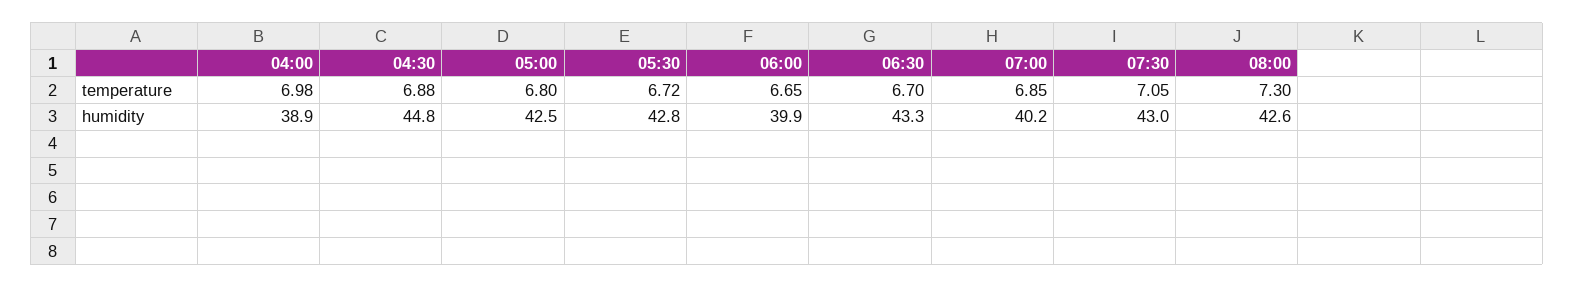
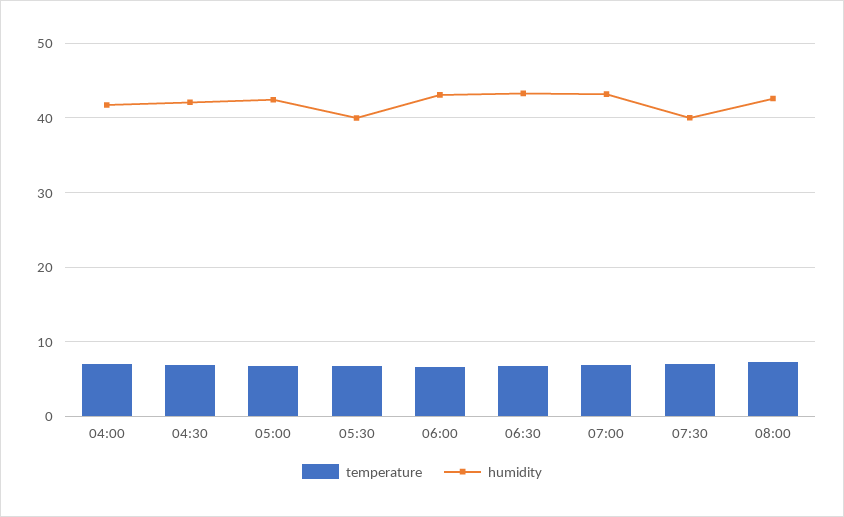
  {
    "temperature": {
      "04:00": 6.98,
      "04:30": 6.88,
      "05:00": 6.8,
      "05:30": 6.72,
      "06:00": 6.65,
      "06:30": 6.7,
      "07:00": 6.85,
      "07:30": 7.05,
      "08:00": 7.3
    },
    "humidity": {
-     "04:00": 38.9,
+     "04:00": 42,
-     "04:30": 44.8,
+     "04:30": 42,
      "05:00": 42.5,
-     "05:30": 42.8,
+     "05:30": 40,
-     "06:00": 39.9,
+     "06:00": 43,
      "06:30": 43.3,
-     "07:00": 40.2,
+     "07:00": 43,
-     "07:30": 43,
+     "07:30": 40,
      "08:00": 42.6
    }
  }

